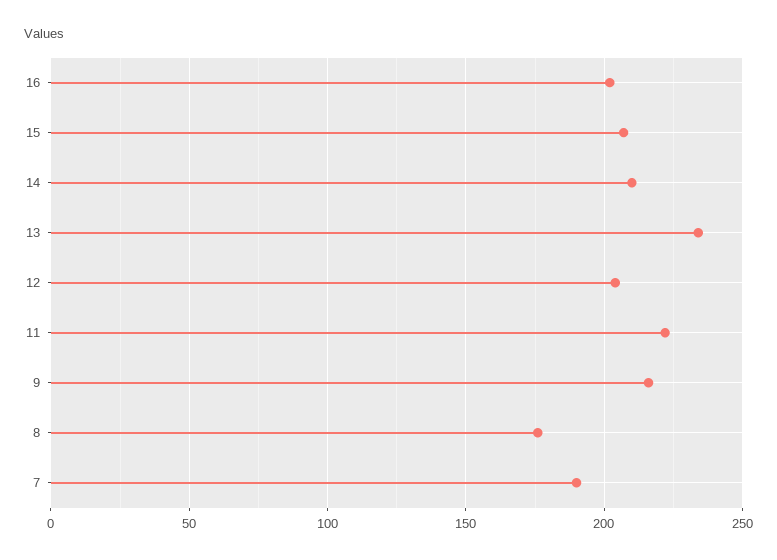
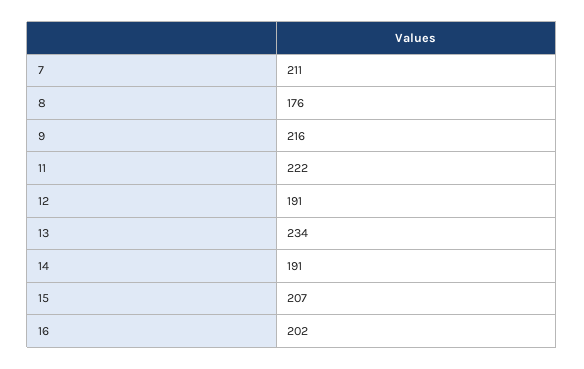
  {
    "16": 202,
    "15": 207,
-   "14": 210,
+   "14": 191,
    "13": 234,
-   "12": 205,
+   "12": 191,
    "11": 222,
    "9": 216,
    "8": 176,
-   "7": 190
+   "7": 211
  }

